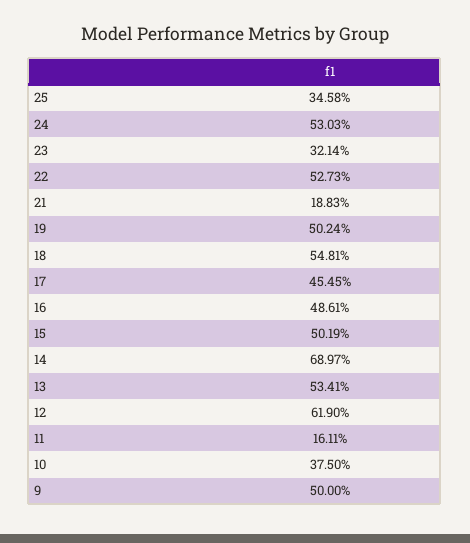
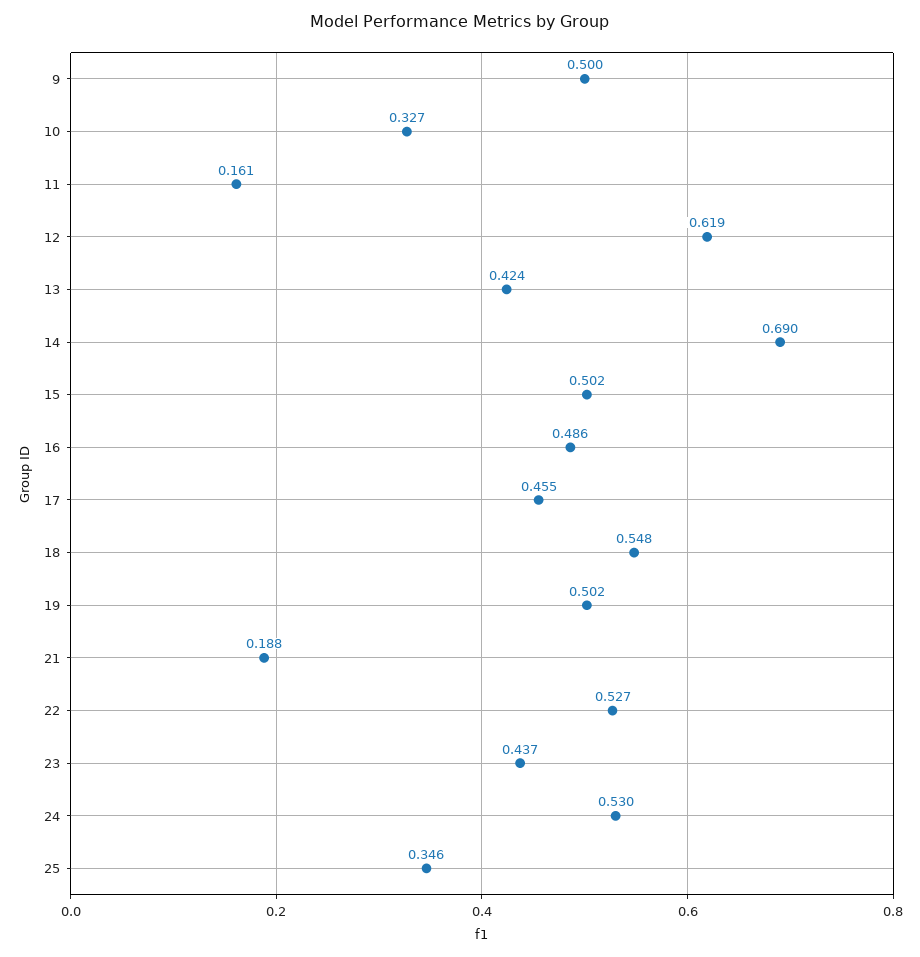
  {
    "25": 0.3458,
    "24": 0.5303,
-   "23": 0.3214,
+   "23": 0.437,
    "22": 0.5273,
    "21": 0.1883,
    "19": 0.5024,
    "18": 0.5481,
    "17": 0.4545,
    "16": 0.4861,
    "15": 0.5019,
    "14": 0.6897,
-   "13": 0.5341,
+   "13": 0.424,
    "12": 0.619,
    "11": 0.1611,
-   "10": 0.375,
+   "10": 0.327,
    "9": 0.5
  }

